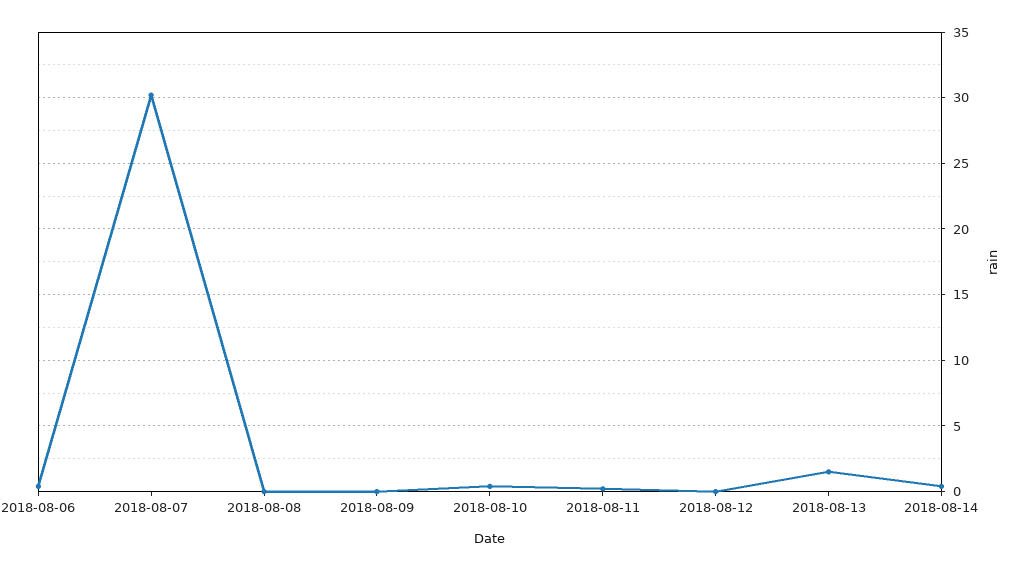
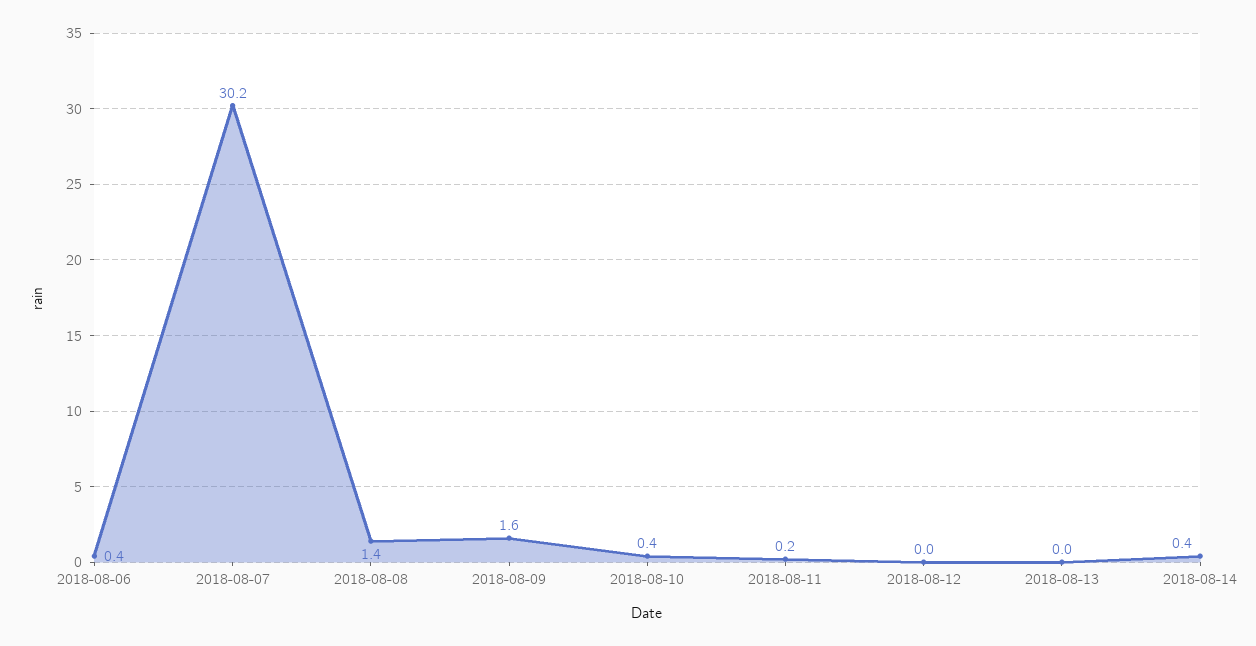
  {
    "2018-08-06": 0.4,
    "2018-08-07": 30.2,
-   "2018-08-08": 0,
+   "2018-08-08": 1.4,
-   "2018-08-09": 0,
+   "2018-08-09": 1.6,
    "2018-08-10": 0.4,
    "2018-08-11": 0.2,
    "2018-08-12": 0,
-   "2018-08-13": 1.5,
+   "2018-08-13": 0,
    "2018-08-14": 0.4
  }

